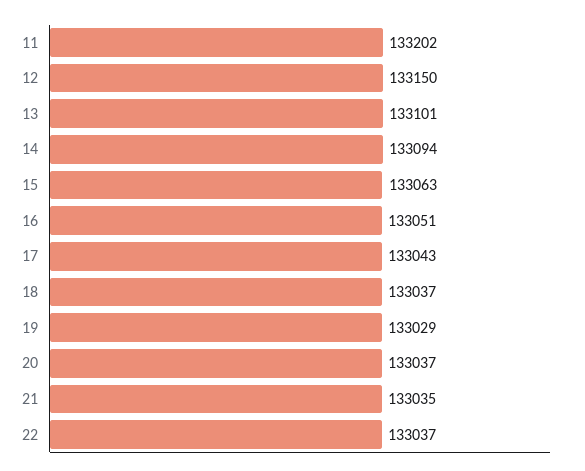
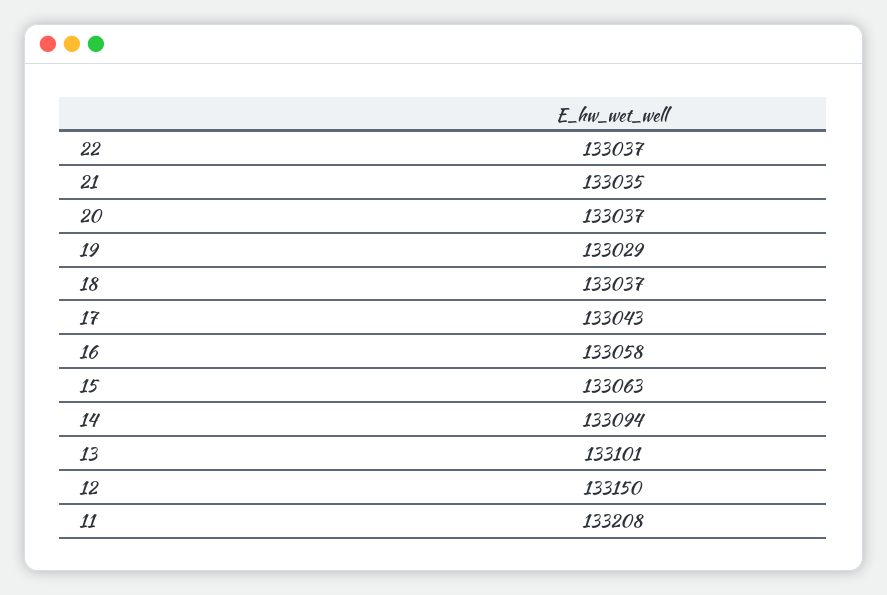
  {
-   "11": 133202,
+   "11": 133208,
    "12": 133150,
    "13": 133101,
    "14": 133094,
    "15": 133063,
-   "16": 133051,
+   "16": 133058,
    "17": 133043,
    "18": 133037,
    "19": 133029,
    "20": 133037,
    "21": 133035,
    "22": 133037
  }

